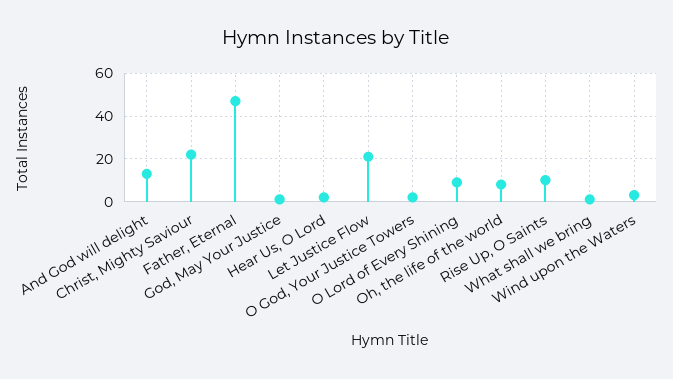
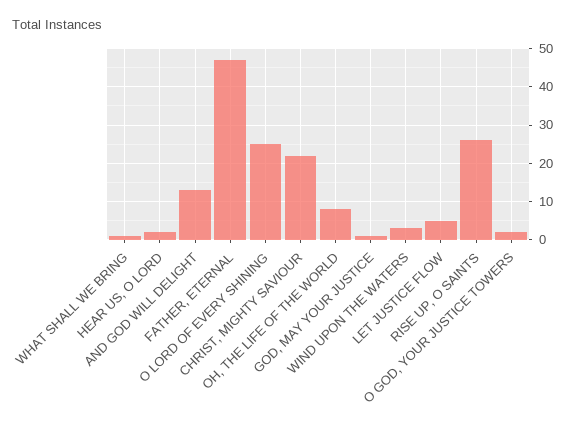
  {
    "And God will delight": 15,
    "Christ, Mighty Saviour": 20,
    "Father, Eternal": 45,
    "God, May Your Justice": 0,
    "Hear Us, O Lord": 0,
-   "Let Justice Flow": 20,
+   "Let Justice Flow": 5,
    "O God, Your Justice Towers": 0,
-   "O Lord of Every Shining": 10,
+   "O Lord of Every Shining": 25,
    "Oh, the life of the world": 10,
-   "Rise Up, O Saints": 10,
+   "Rise Up, O Saints": 25,
    "What shall we bring": 0,
    "Wind upon the Waters": 5
  }

